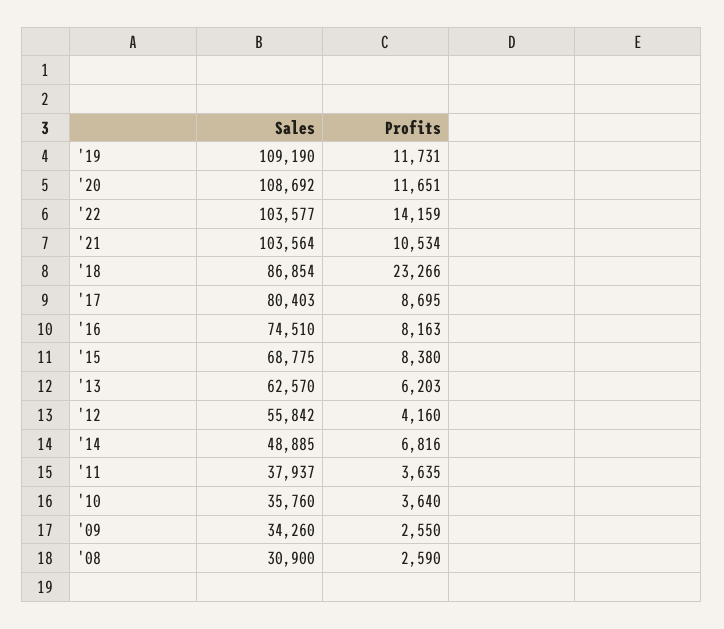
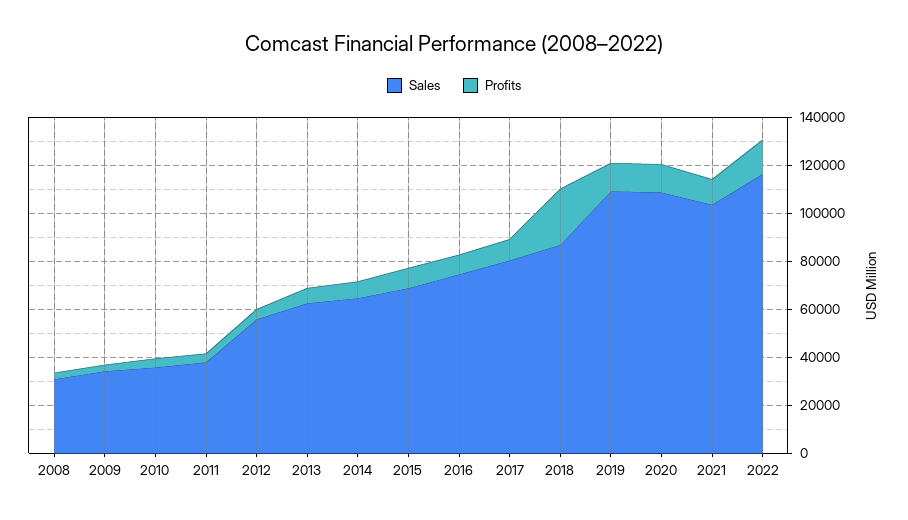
  {
    "Sales": {
      "'19": 109190,
      "'20": 108692,
-     "'22": 103577,
+     "'22": 115000,
      "'21": 103564,
      "'18": 86854,
      "'17": 80403,
      "'16": 74510,
      "'15": 68775,
      "'13": 62570,
      "'12": 55842,
-     "'14": 48885,
+     "'14": 65000,
      "'11": 37937,
      "'10": 35760,
      "'09": 34260,
      "'08": 30900
    },
    "Profits": {
      "'19": 11731,
      "'20": 11651,
      "'22": 14159,
      "'21": 10534,
      "'18": 23266,
      "'17": 8695,
      "'16": 8163,
      "'15": 8380,
      "'13": 6203,
      "'12": 4160,
      "'14": 6816,
      "'11": 3635,
      "'10": 3640,
      "'09": 2550,
      "'08": 2590
    }
  }

